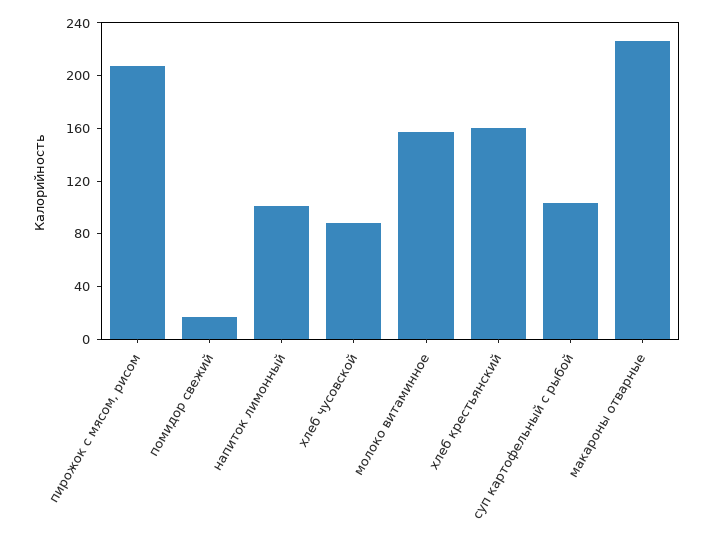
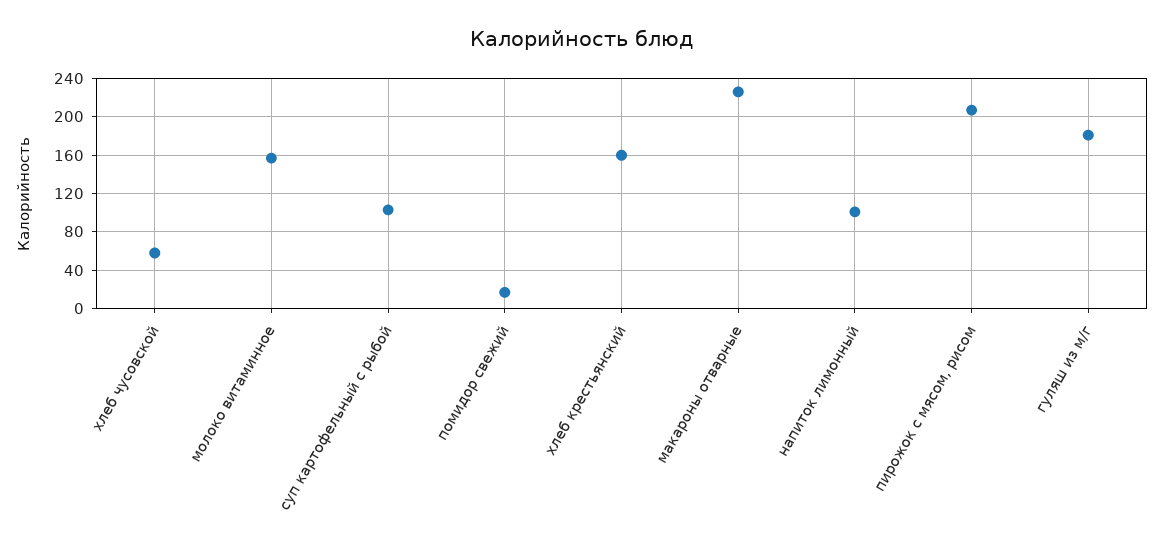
  {
    "пирожок с мясом, рисом": 210,
    "помидор свежий": 20,
    "напиток лимонный": 100,
-   "хлеб чусовской": 90,
+   "хлеб чусовской": 60,
    "молоко витаминное": 160,
    "хлеб крестьянский": 160,
    "суп картофельный с рыбой": 100,
-   "макароны отварные": 230
+   "макароны отварные": 230,
+   "гуляш из м/г": 180
  }

